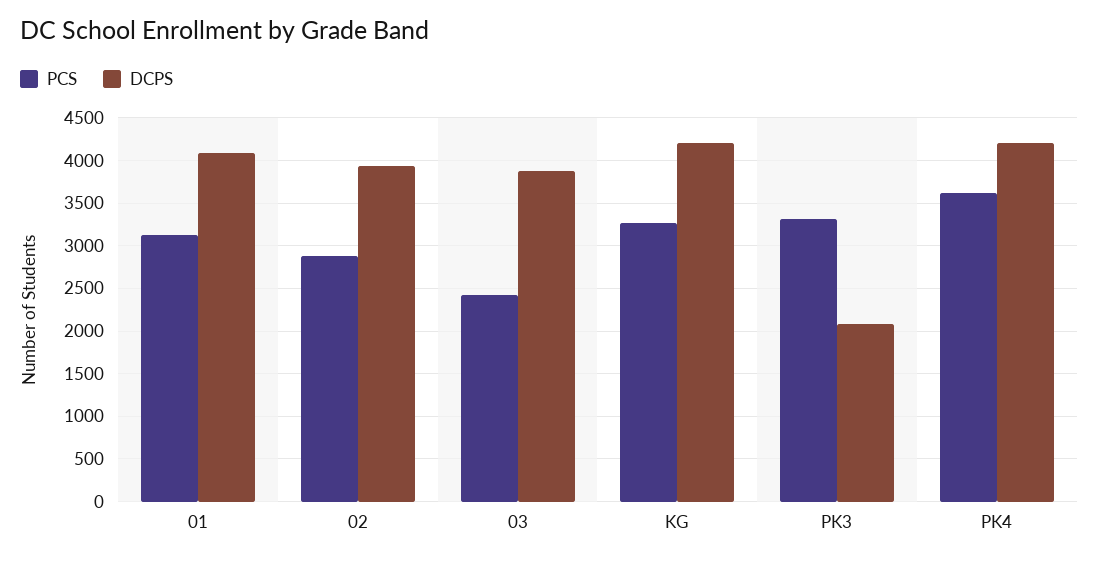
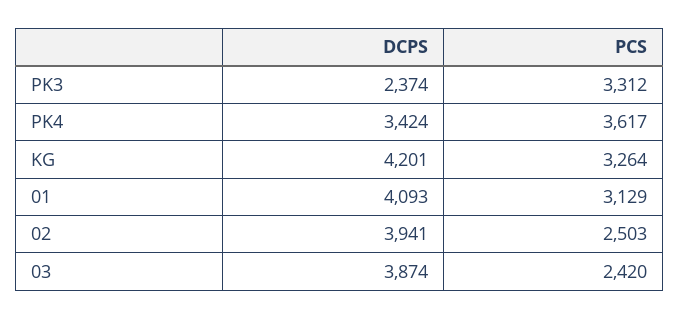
  {
    "PCS": {
      "01": 3129,
-     "02": 2900,
+     "02": 2503,
      "03": 2420,
      "KG": 3264,
      "PK3": 3312,
      "PK4": 3617
    },
    "DCPS": {
      "01": 4093,
      "02": 3941,
      "03": 3874,
      "KG": 4201,
-     "PK3": 2100,
+     "PK3": 2374,
-     "PK4": 4200
+     "PK4": 3424
    }
  }

